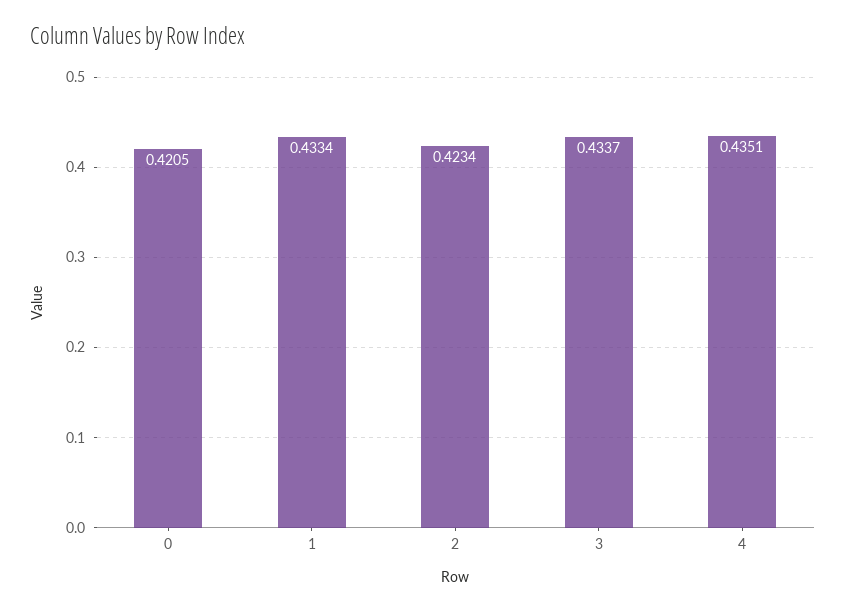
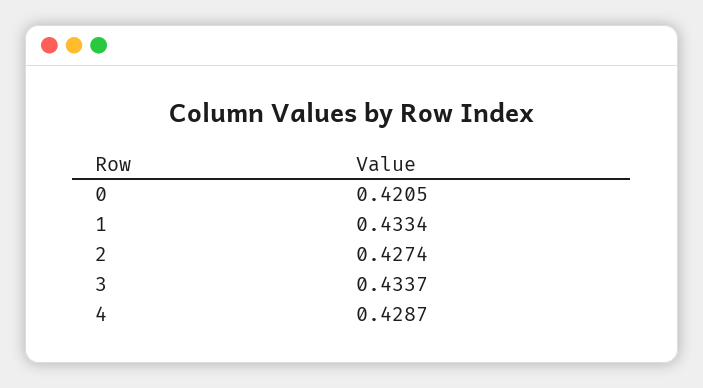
  {
    "0": 0.4205,
    "1": 0.4334,
-   "2": 0.4234,
+   "2": 0.4274,
    "3": 0.4337,
-   "4": 0.4351
+   "4": 0.4287
  }

